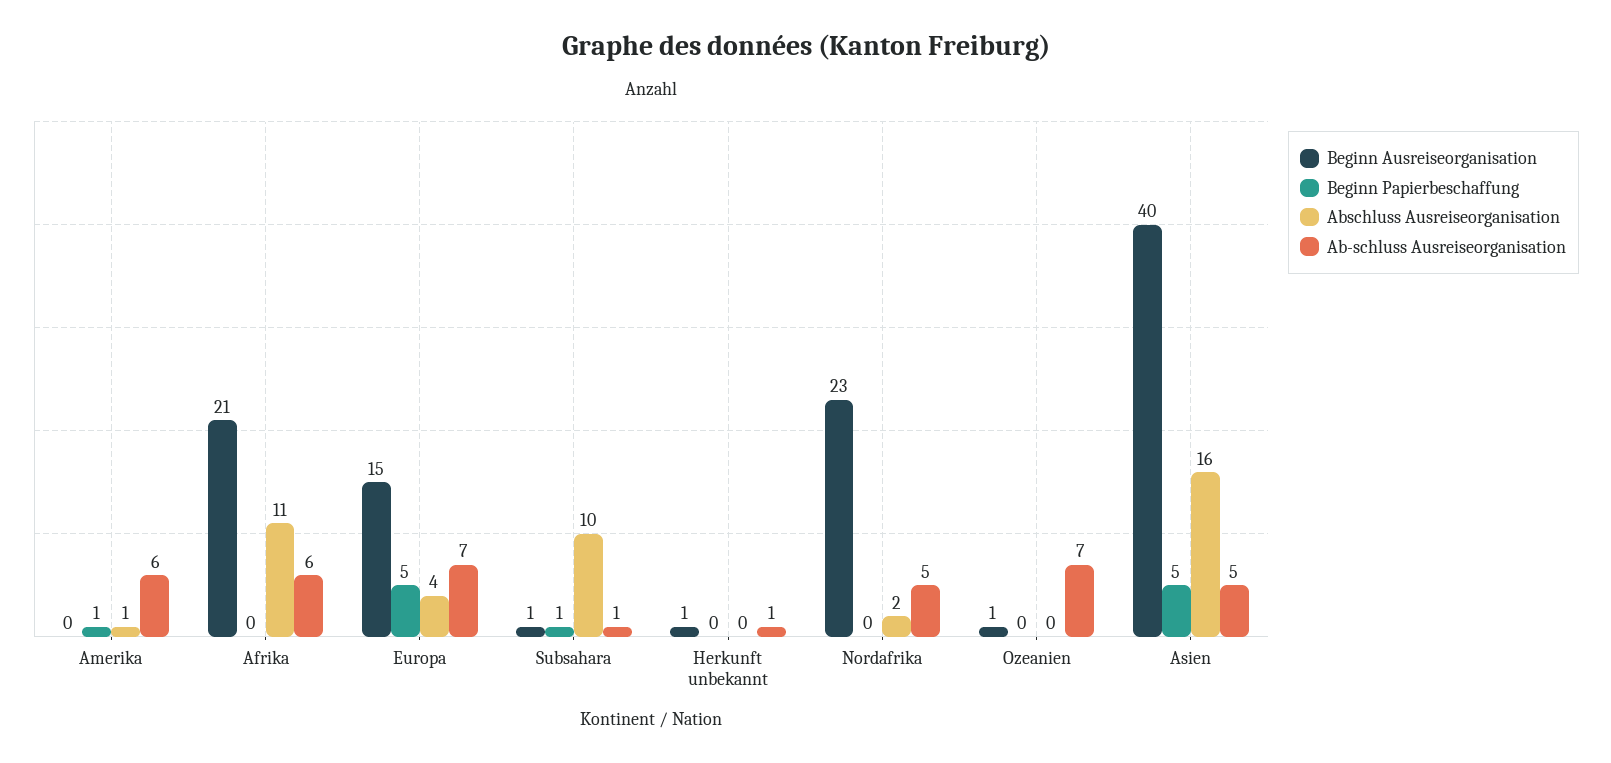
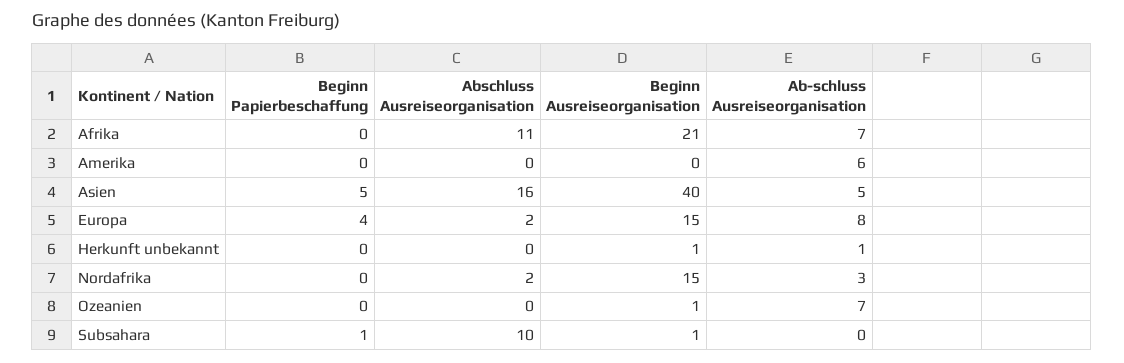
  {
    "Beginn Ausreiseorganisation": {
      "Amerika": 0,
      "Afrika": 21,
      "Europa": 15,
      "Subsahara": 1,
      "Herkunft unbekannt": 1,
-     "Nordafrika": 23,
+     "Nordafrika": 15,
      "Ozeanien": 1,
      "Asien": 40
    },
    "Beginn Papierbeschaffung": {
-     "Amerika": 1,
+     "Amerika": 0,
      "Afrika": 0,
-     "Europa": 5,
+     "Europa": 4,
      "Subsahara": 1,
      "Herkunft unbekannt": 0,
      "Nordafrika": 0,
      "Ozeanien": 0,
      "Asien": 5
    },
    "Abschluss Ausreiseorganisation": {
-     "Amerika": 1,
+     "Amerika": 0,
      "Afrika": 11,
-     "Europa": 4,
+     "Europa": 2,
      "Subsahara": 10,
      "Herkunft unbekannt": 0,
      "Nordafrika": 2,
      "Ozeanien": 0,
      "Asien": 16
    },
    "Ab-schluss Ausreiseorganisation": {
      "Amerika": 6,
-     "Afrika": 6,
+     "Afrika": 7,
-     "Europa": 7,
+     "Europa": 8,
-     "Subsahara": 1,
+     "Subsahara": 0,
      "Herkunft unbekannt": 1,
-     "Nordafrika": 5,
+     "Nordafrika": 3,
      "Ozeanien": 7,
      "Asien": 5
    }
  }

